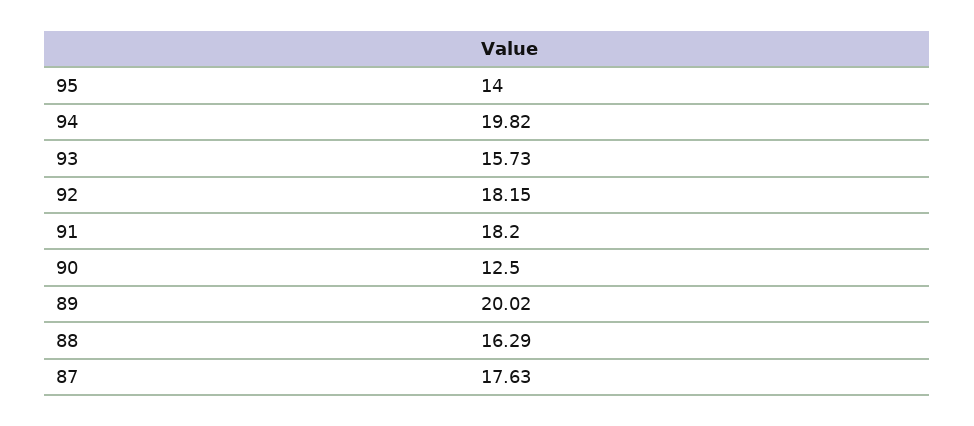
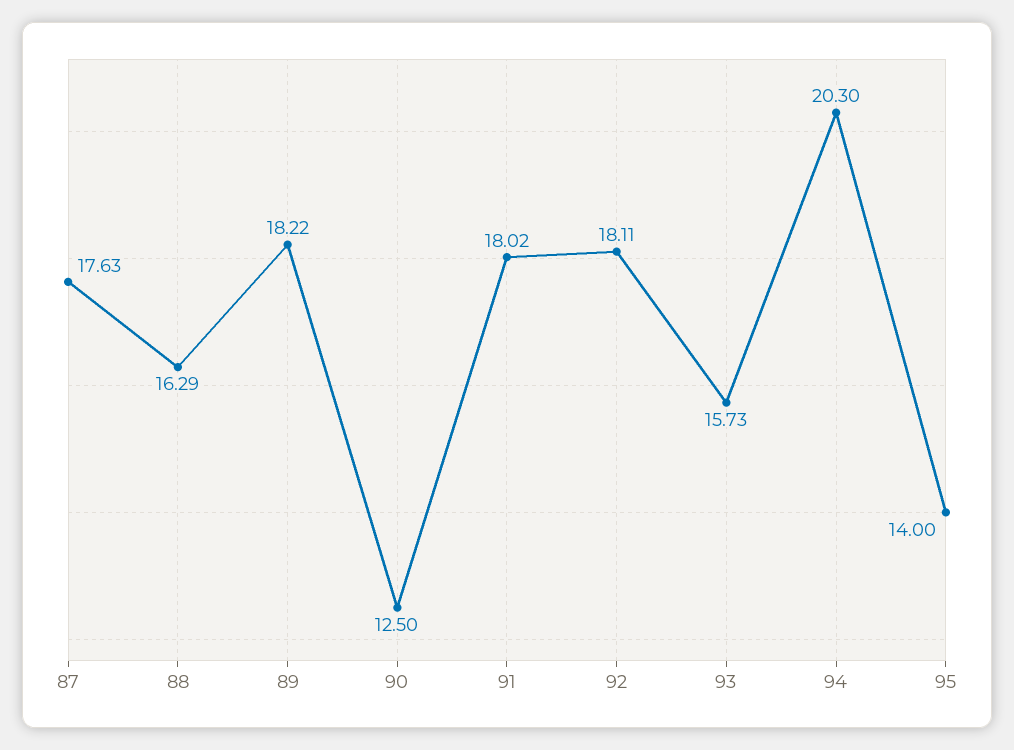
  {
    "95": 14,
-   "94": 19.82,
+   "94": 20.3,
    "93": 15.73,
-   "92": 18.15,
+   "92": 18.11,
-   "91": 18.2,
+   "91": 18.02,
    "90": 12.5,
-   "89": 20.02,
+   "89": 18.22,
    "88": 16.29,
    "87": 17.63
  }

